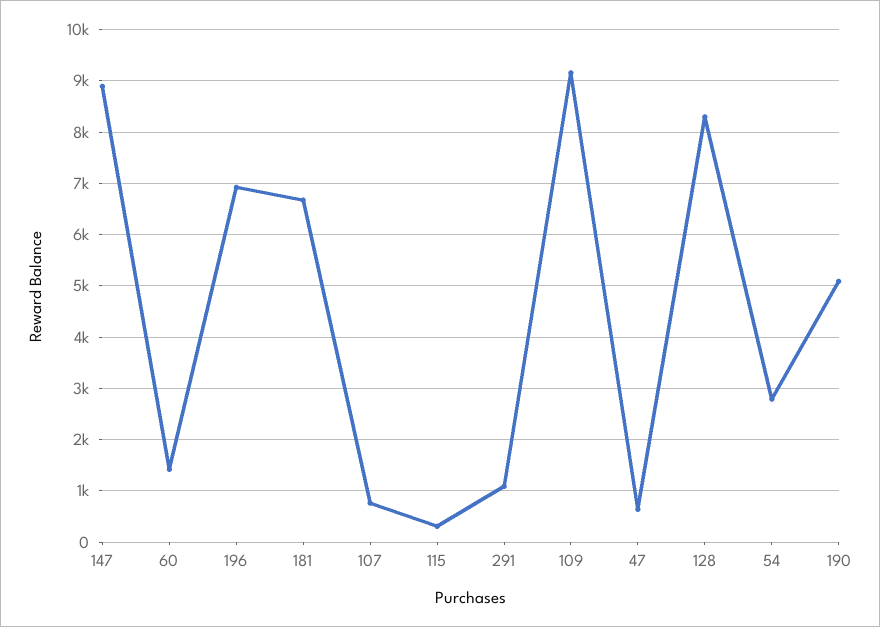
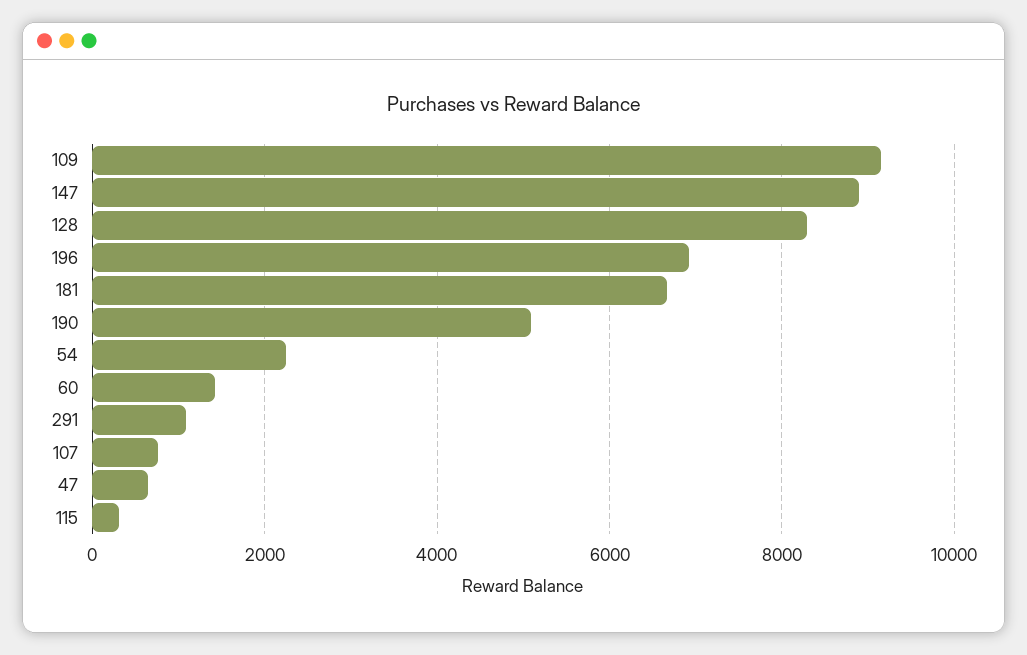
  {
    "147": 8800,
    "60": 1400,
    "196": 7000,
    "181": 6600,
    "107": 800,
    "115": 400,
    "291": 1000,
    "109": 9200,
    "47": 600,
    "128": 8200,
-   "54": 2800,
+   "54": 2200,
    "190": 5000
  }

